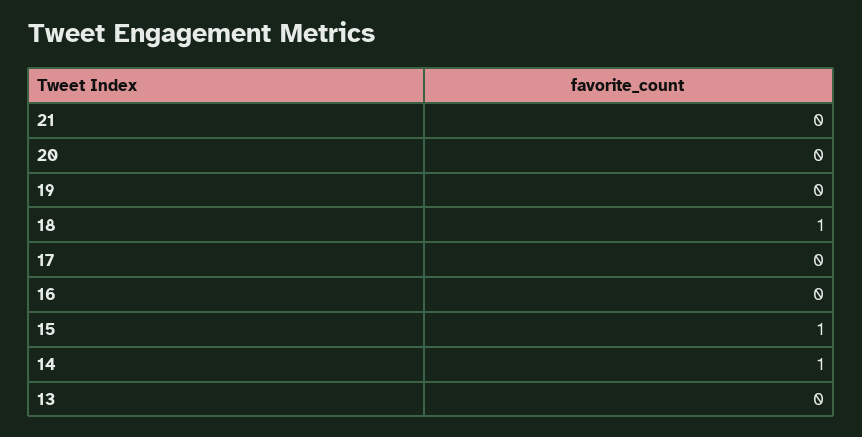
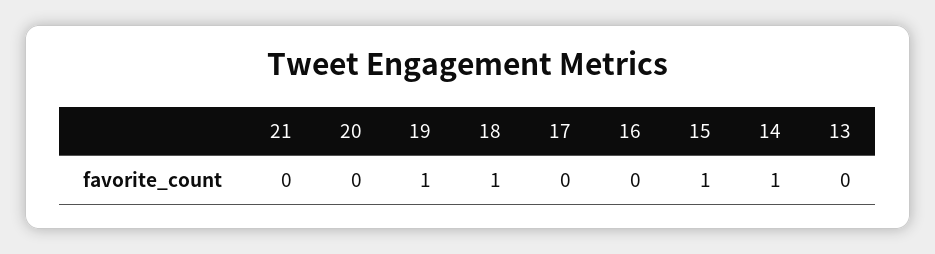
  {
    "21": 0,
    "20": 0,
-   "19": 0,
+   "19": 1,
    "18": 1,
    "17": 0,
    "16": 0,
    "15": 1,
    "14": 1,
    "13": 0
  }

